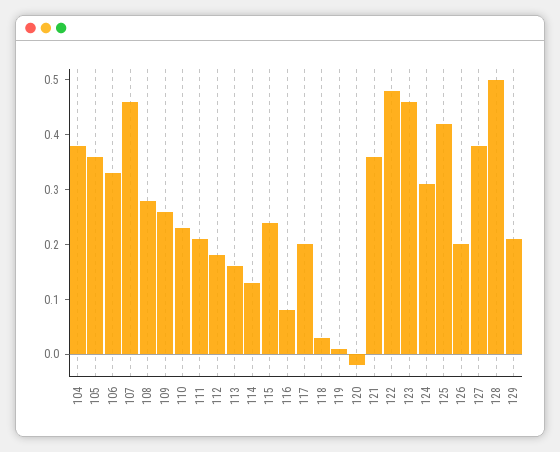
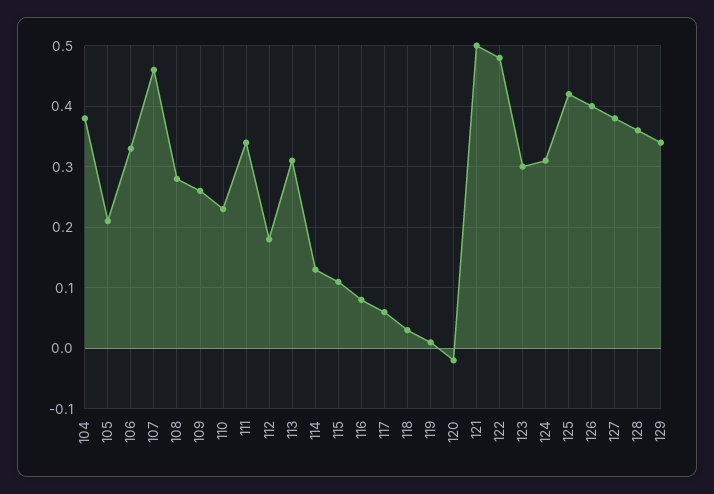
  {
    "104": 0.38,
-   "105": 0.35,
+   "105": 0.21,
    "106": 0.33,
    "107": 0.46,
    "108": 0.28,
    "109": 0.26,
    "110": 0.23,
-   "111": 0.2,
+   "111": 0.34,
    "112": 0.18,
-   "113": 0.15,
+   "113": 0.31,
    "114": 0.13,
-   "115": 0.25,
+   "115": 0.11,
    "116": 0.08,
-   "117": 0.2,
+   "117": 0.06,
    "118": 0.03,
    "119": 0.01,
    "120": -0.02,
-   "121": 0.35,
+   "121": 0.5,
    "122": 0.48,
-   "123": 0.45,
+   "123": 0.3,
    "124": 0.31,
    "125": 0.42,
-   "126": 0.2,
+   "126": 0.4,
    "127": 0.38,
-   "128": 0.5,
+   "128": 0.36,
-   "129": 0.2
+   "129": 0.34
  }

